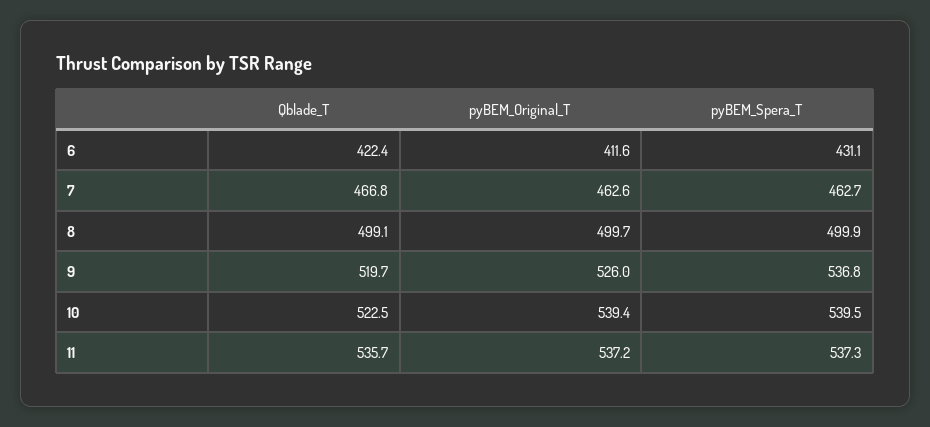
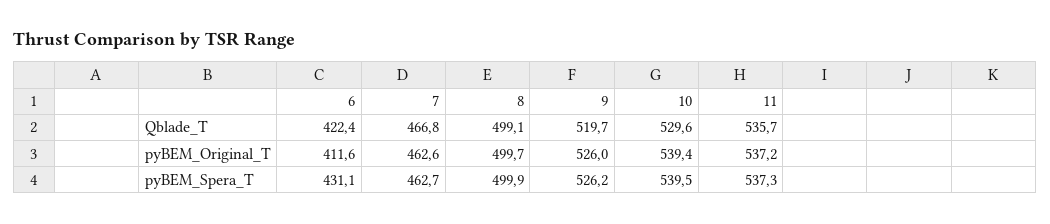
  {
    "Qblade_T": {
      "6": 422.4,
      "7": 466.8,
      "8": 499.1,
      "9": 519.7,
-     "10": 522.5,
+     "10": 529.6,
      "11": 535.7
    },
    "pyBEM_Original_T": {
      "6": 411.6,
      "7": 462.6,
      "8": 499.7,
      "9": 526,
      "10": 539.4,
      "11": 537.2
    },
    "pyBEM_Spera_T": {
      "6": 431.1,
      "7": 462.7,
      "8": 499.9,
-     "9": 536.8,
+     "9": 526.2,
      "10": 539.5,
      "11": 537.3
    }
  }

